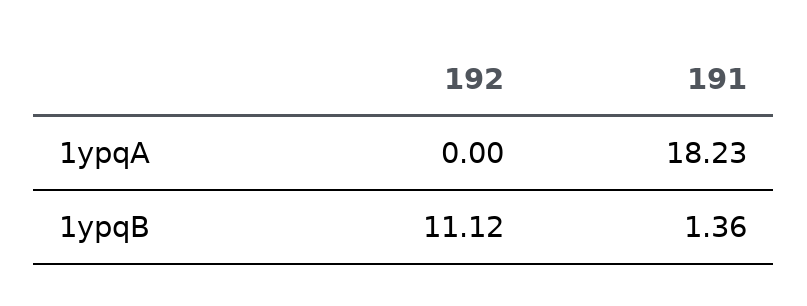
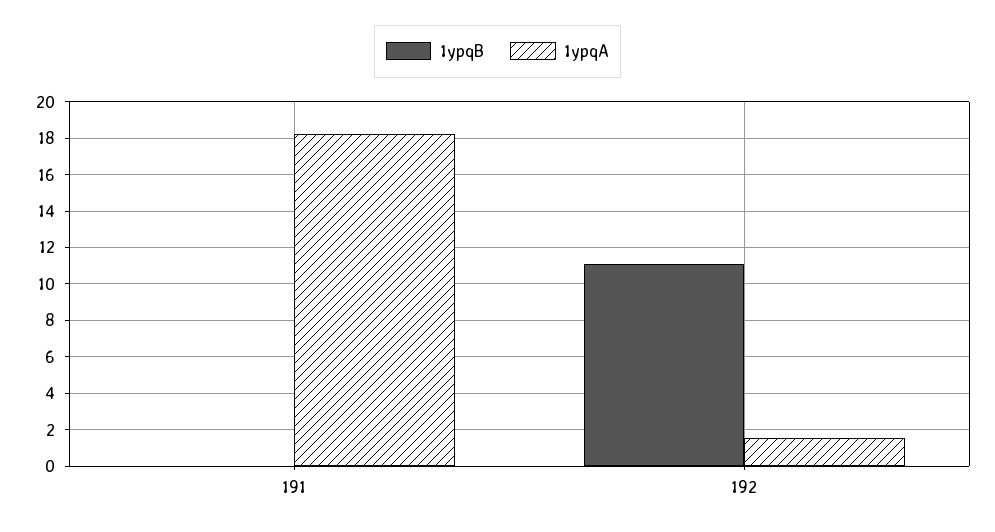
  {
    "1ypqA": {
-     "192": 0,
+     "192": 1.5,
      "191": 18.23
    },
    "1ypqB": {
      "192": 11.12,
-     "191": 1.36
+     "191": 0
    }
  }

